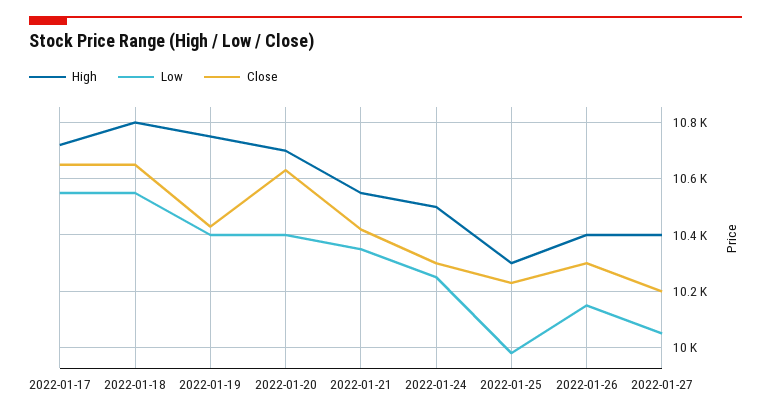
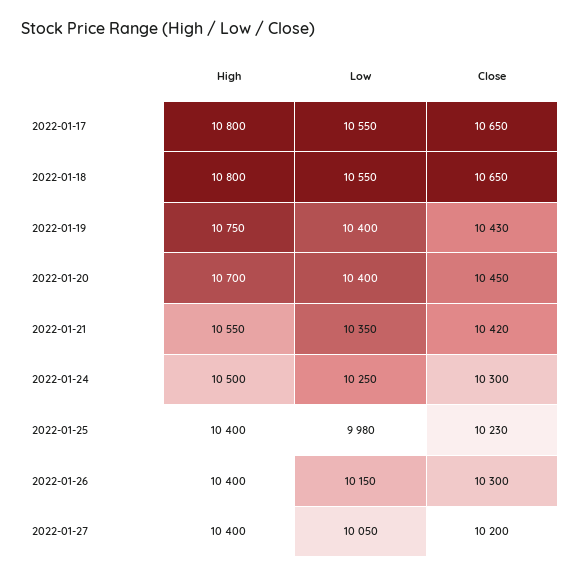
  {
    "High": {
-     "2022-01-17": 10725,
+     "2022-01-17": 10800,
      "2022-01-18": 10800,
      "2022-01-19": 10750,
      "2022-01-20": 10700,
      "2022-01-21": 10550,
      "2022-01-24": 10500,
-     "2022-01-25": 10300,
+     "2022-01-25": 10400,
      "2022-01-26": 10400,
      "2022-01-27": 10400
    },
    "Low": {
      "2022-01-17": 10550,
      "2022-01-18": 10550,
      "2022-01-19": 10400,
      "2022-01-20": 10400,
      "2022-01-21": 10350,
      "2022-01-24": 10250,
      "2022-01-25": 9980,
      "2022-01-26": 10150,
      "2022-01-27": 10050
    },
    "Close": {
      "2022-01-17": 10650,
      "2022-01-18": 10650,
      "2022-01-19": 10430,
-     "2022-01-20": 10625,
+     "2022-01-20": 10450,
      "2022-01-21": 10420,
      "2022-01-24": 10300,
      "2022-01-25": 10230,
      "2022-01-26": 10300,
      "2022-01-27": 10200
    }
  }

